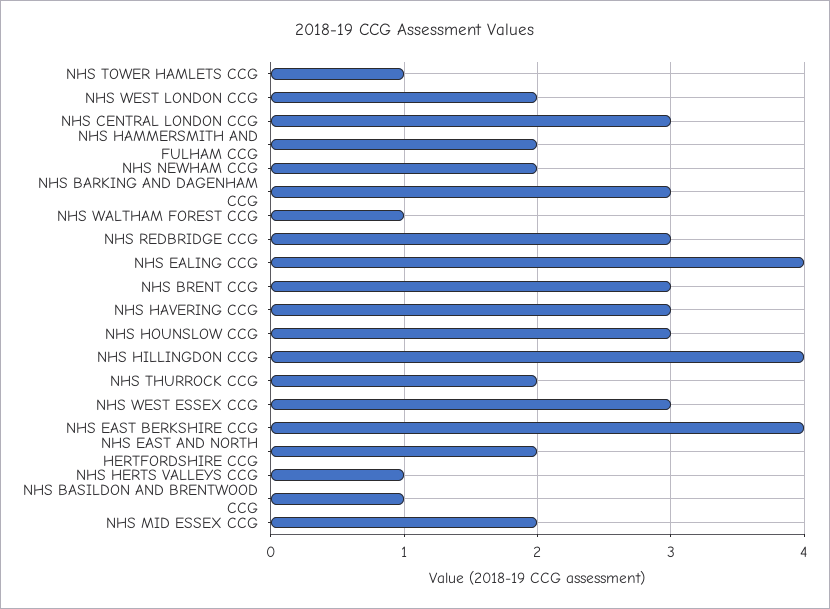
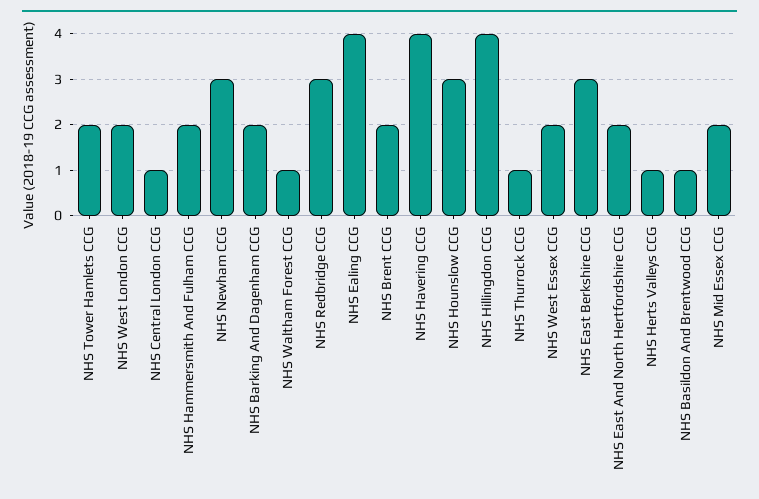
  {
-   "NHS TOWER HAMLETS CCG": 1,
+   "NHS TOWER HAMLETS CCG": 2,
    "NHS WEST LONDON CCG": 2,
-   "NHS CENTRAL LONDON CCG": 3,
+   "NHS CENTRAL LONDON CCG": 1,
    "NHS HAMMERSMITH AND FULHAM CCG": 2,
-   "NHS NEWHAM CCG": 2,
+   "NHS NEWHAM CCG": 3,
-   "NHS BARKING AND DAGENHAM CCG": 3,
+   "NHS BARKING AND DAGENHAM CCG": 2,
    "NHS WALTHAM FOREST CCG": 1,
    "NHS REDBRIDGE CCG": 3,
    "NHS EALING CCG": 4,
-   "NHS BRENT CCG": 3,
+   "NHS BRENT CCG": 2,
-   "NHS HAVERING CCG": 3,
+   "NHS HAVERING CCG": 4,
    "NHS HOUNSLOW CCG": 3,
    "NHS HILLINGDON CCG": 4,
-   "NHS THURROCK CCG": 2,
+   "NHS THURROCK CCG": 1,
-   "NHS WEST ESSEX CCG": 3,
+   "NHS WEST ESSEX CCG": 2,
-   "NHS EAST BERKSHIRE CCG": 4,
+   "NHS EAST BERKSHIRE CCG": 3,
    "NHS EAST AND NORTH HERTFORDSHIRE CCG": 2,
    "NHS HERTS VALLEYS CCG": 1,
    "NHS BASILDON AND BRENTWOOD CCG": 1,
    "NHS MID ESSEX CCG": 2
  }

